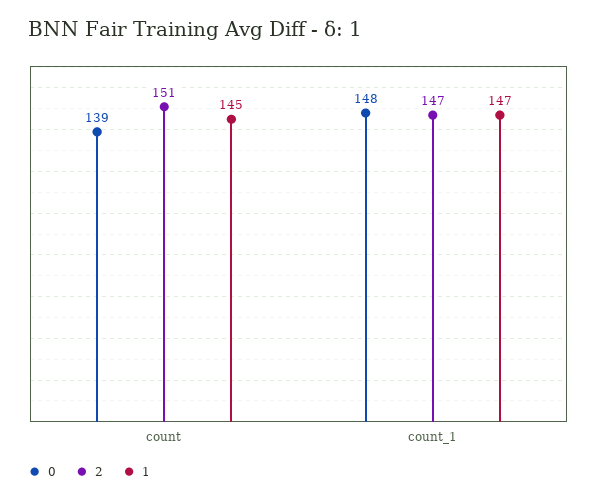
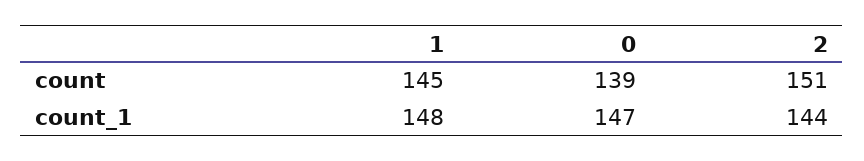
  {
    "0": {
      "count": 139,
-     "count_1": 148
+     "count_1": 147
    },
    "2": {
      "count": 151,
-     "count_1": 147
+     "count_1": 144
    },
    "1": {
      "count": 145,
-     "count_1": 147
+     "count_1": 148
    }
  }

